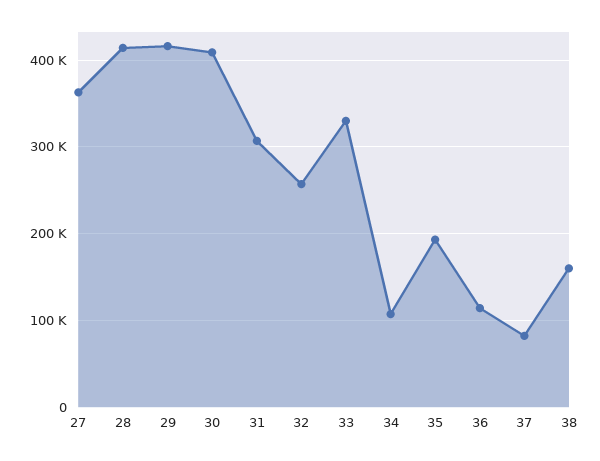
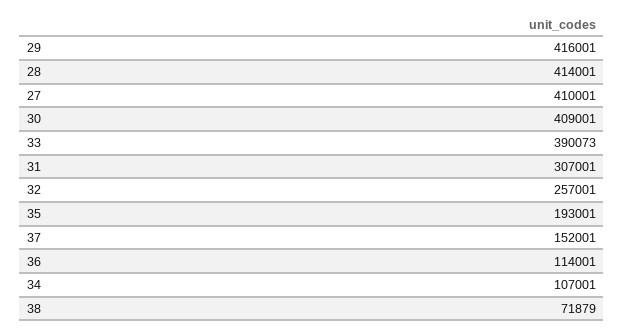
  {
-   "27": 360000,
+   "27": 410001,
    "28": 414001,
    "29": 416001,
    "30": 409001,
    "31": 307001,
    "32": 257001,
-   "33": 330000,
+   "33": 390073,
    "34": 107001,
    "35": 193001,
    "36": 114001,
-   "37": 80000,
+   "37": 152001,
-   "38": 160000
+   "38": 71879
  }

